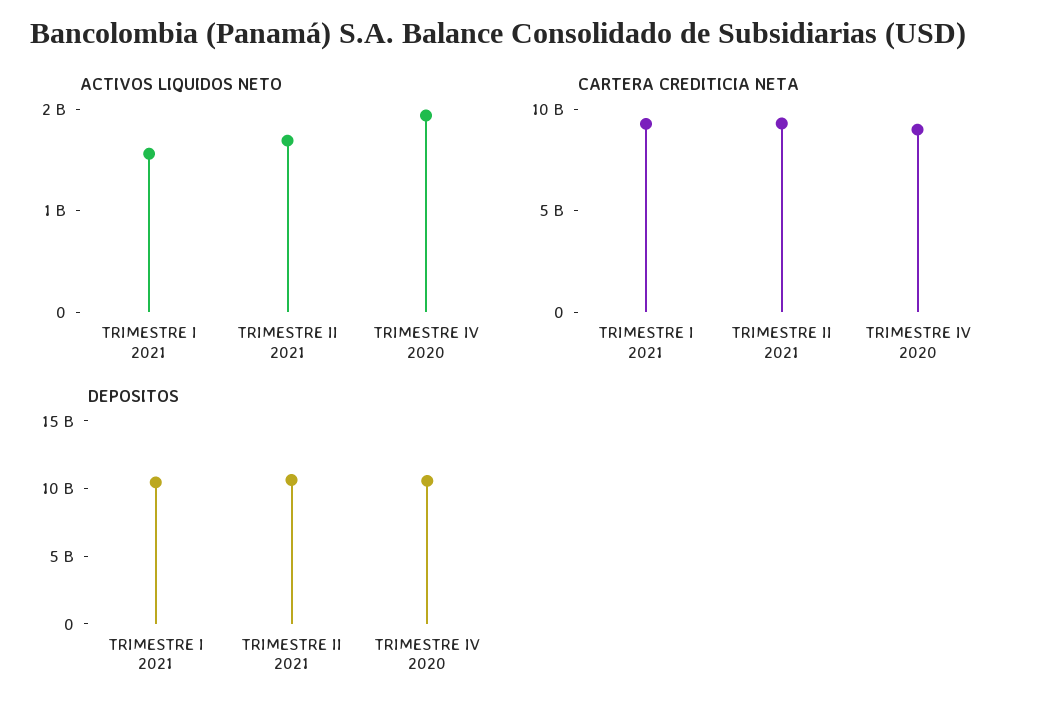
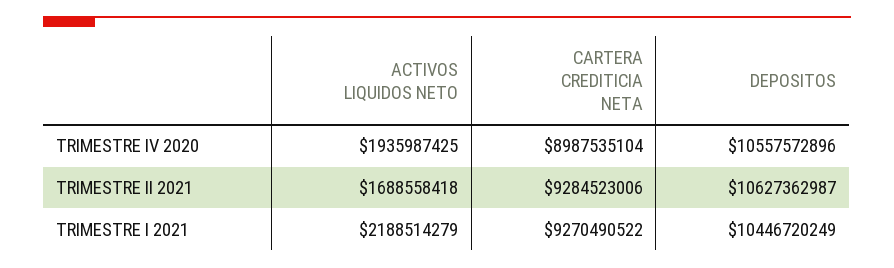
  {
    "ACTIVOS LIQUIDOS NETO": {
-     "TRIMESTRE I 2021": 1600000000,
+     "TRIMESTRE I 2021": 2188514279,
      "TRIMESTRE II 2021": 1688558418,
      "TRIMESTRE IV 2020": 1935987425
    },
    "CARTERA CREDITICIA NETA": {
      "TRIMESTRE I 2021": 9270490522,
      "TRIMESTRE II 2021": 9284523006,
      "TRIMESTRE IV 2020": 8987535104
    },
    "DEPOSITOS": {
      "TRIMESTRE I 2021": 10446720249,
      "TRIMESTRE II 2021": 10627362987,
      "TRIMESTRE IV 2020": 10557572896
    }
  }

